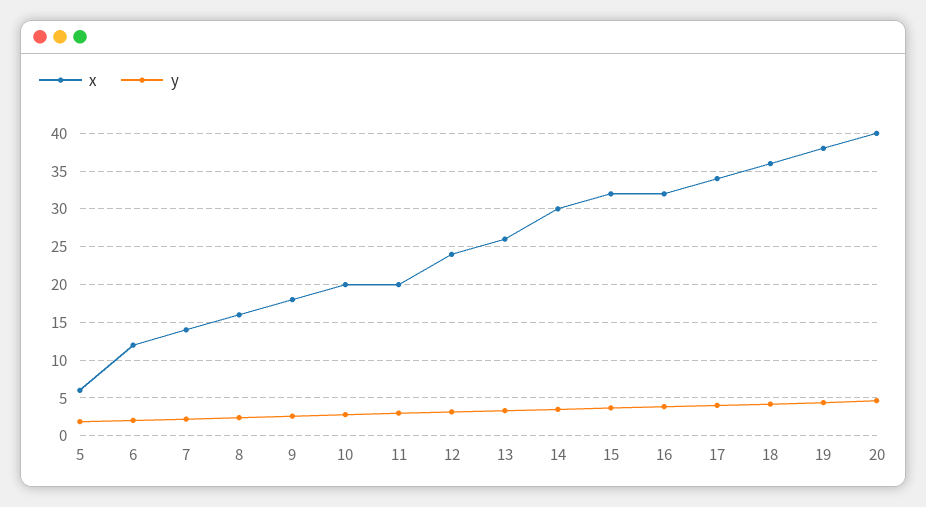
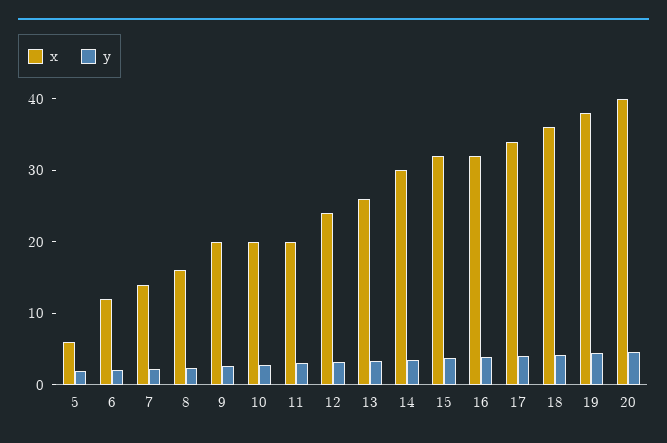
  {
    "x": {
      "5": 6,
      "6": 12,
      "7": 14,
      "8": 16,
-     "9": 18,
+     "9": 20,
      "10": 20,
      "11": 20,
      "12": 24,
      "13": 26,
      "14": 30,
      "15": 32,
      "16": 32,
      "17": 34,
      "18": 36,
      "19": 38,
      "20": 40
    },
    "y": {
      "5": 2,
      "6": 2,
      "7": 2,
      "8": 2,
      "9": 3,
      "10": 3,
      "11": 3,
      "12": 3,
      "13": 3,
      "14": 4,
      "15": 4,
      "16": 4,
      "17": 4,
      "18": 4,
      "19": 4,
      "20": 5
    }
  }

